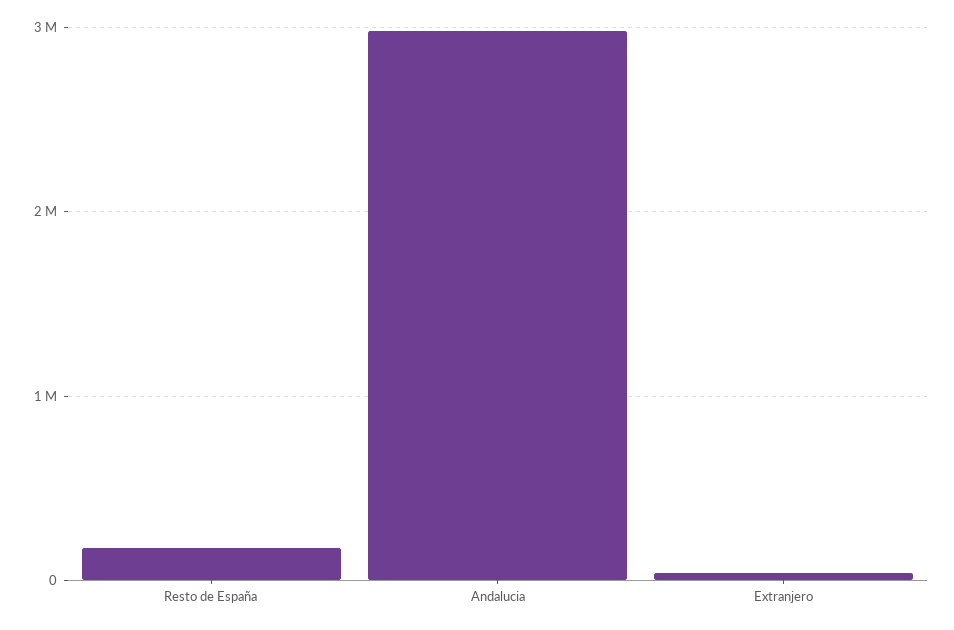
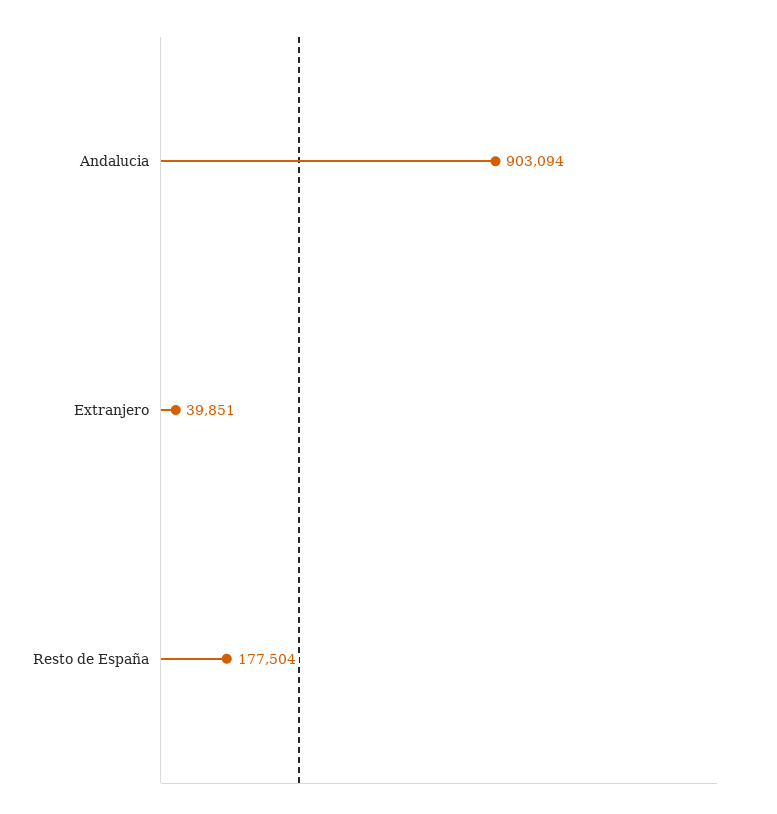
  {
    "Resto de España": 177504,
-   "Andalucia": 3000000,
+   "Andalucia": 903094,
    "Extranjero": 39851
  }

